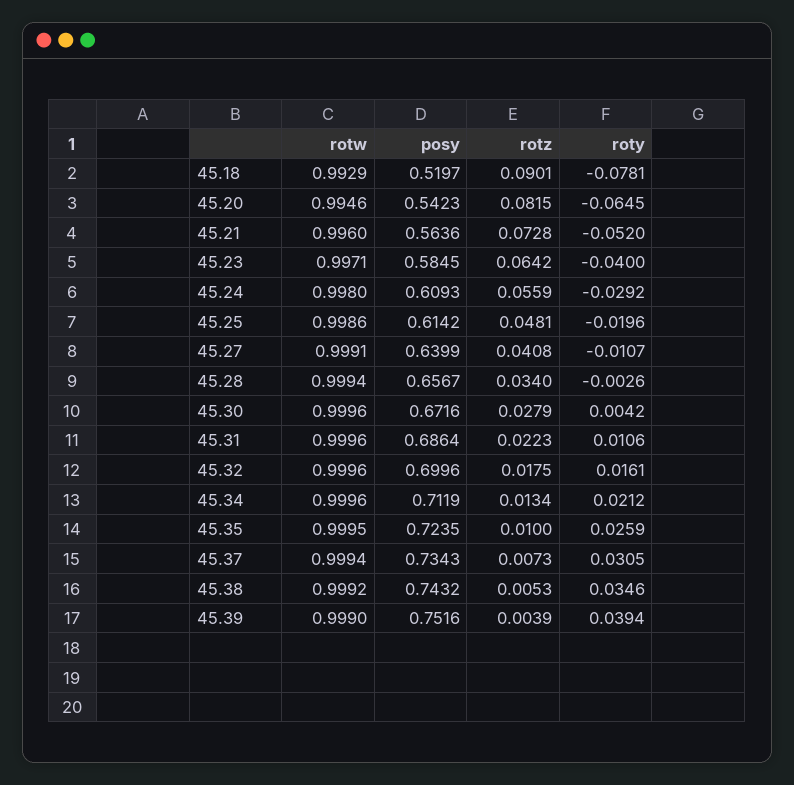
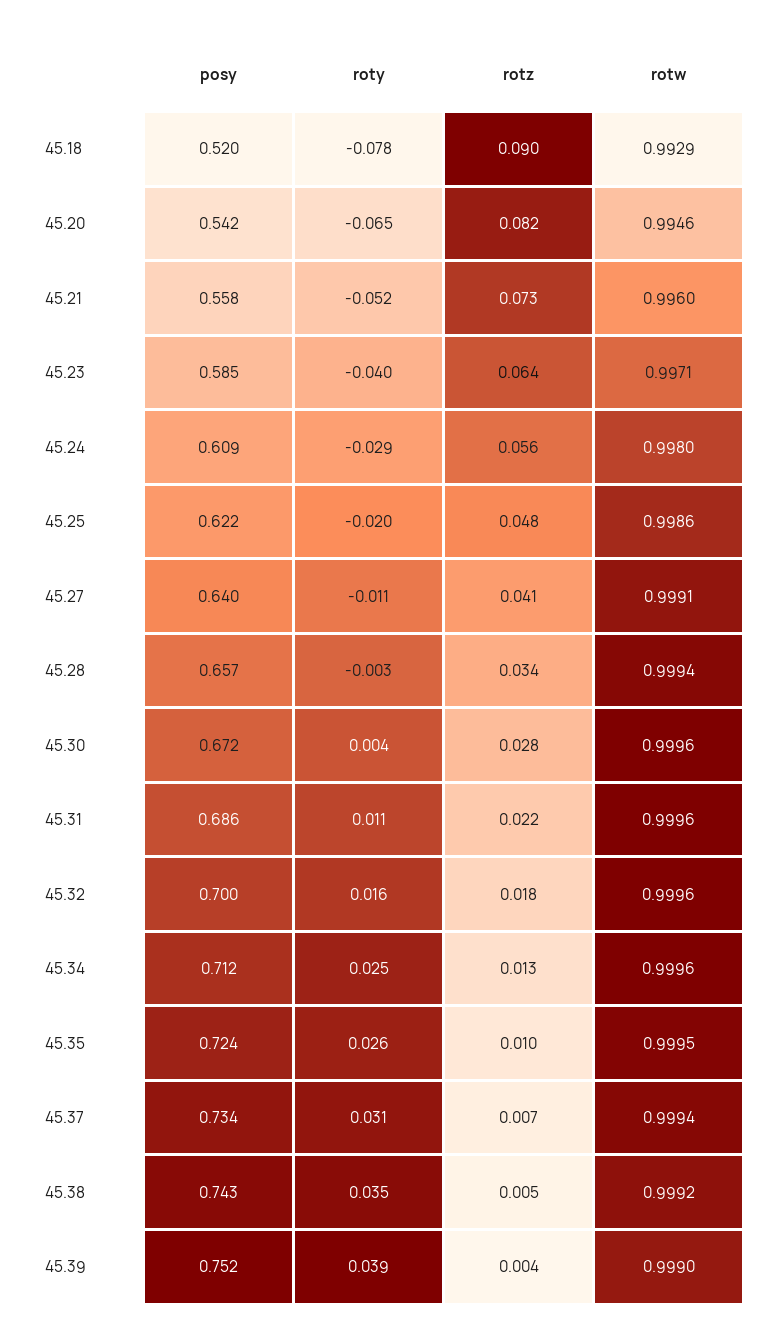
  {
    "rotw": {
      "45.18": 0.9929,
      "45.20": 0.9946,
      "45.21": 0.996,
      "45.23": 0.9971,
      "45.24": 0.998,
      "45.25": 0.9986,
      "45.27": 0.9991,
      "45.28": 0.9994,
      "45.30": 0.9996,
      "45.31": 0.9996,
      "45.32": 0.9996,
      "45.34": 0.9996,
      "45.35": 0.9995,
      "45.37": 0.9994,
      "45.38": 0.9992,
      "45.39": 0.999
    },
    "posy": {
      "45.18": 0.5197,
      "45.20": 0.5423,
-     "45.21": 0.5636,
+     "45.21": 0.558,
      "45.23": 0.5845,
      "45.24": 0.6093,
-     "45.25": 0.6142,
+     "45.25": 0.622,
      "45.27": 0.6399,
      "45.28": 0.6567,
      "45.30": 0.6716,
      "45.31": 0.6864,
      "45.32": 0.6996,
      "45.34": 0.7119,
      "45.35": 0.7235,
      "45.37": 0.7343,
      "45.38": 0.7432,
      "45.39": 0.7516
    },
    "rotz": {
      "45.18": 0.0901,
      "45.20": 0.0815,
      "45.21": 0.0728,
      "45.23": 0.0642,
      "45.24": 0.0559,
      "45.25": 0.0481,
      "45.27": 0.0408,
      "45.28": 0.034,
      "45.30": 0.0279,
      "45.31": 0.0223,
      "45.32": 0.0175,
      "45.34": 0.0134,
      "45.35": 0.01,
      "45.37": 0.0073,
      "45.38": 0.0053,
      "45.39": 0.0039
    },
    "roty": {
      "45.18": -0.0781,
      "45.20": -0.0645,
      "45.21": -0.052,
      "45.23": -0.04,
      "45.24": -0.0292,
      "45.25": -0.0196,
      "45.27": -0.0107,
      "45.28": -0.0026,
      "45.30": 0.0042,
      "45.31": 0.0106,
      "45.32": 0.0161,
-     "45.34": 0.0212,
+     "45.34": 0.025,
      "45.35": 0.0259,
      "45.37": 0.0305,
      "45.38": 0.0346,
      "45.39": 0.0394
    }
  }

